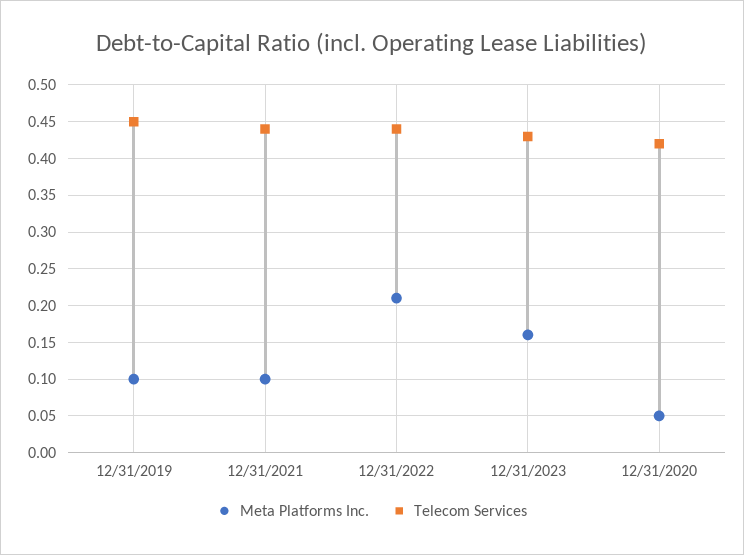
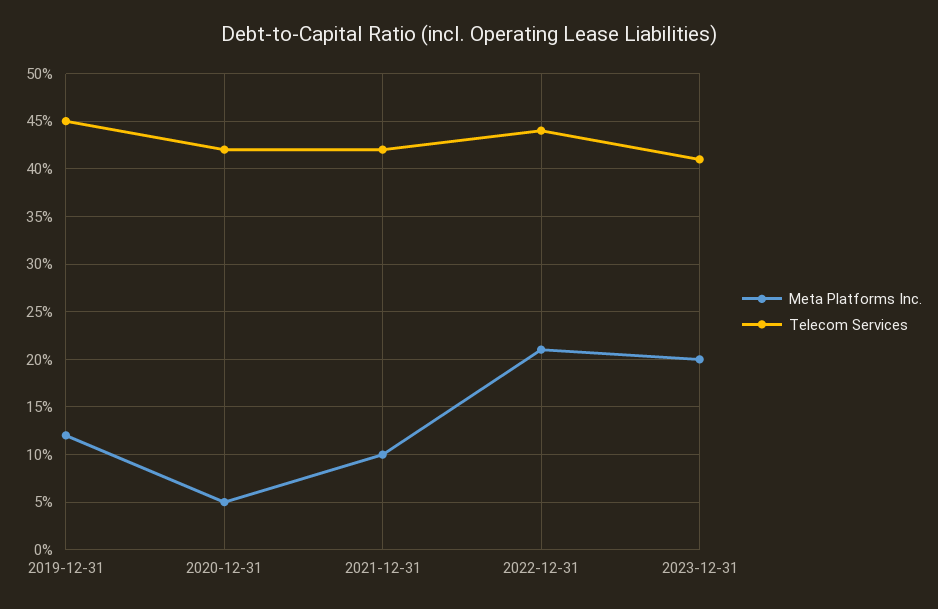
  {
    "Meta Platforms Inc.": {
-     "12/31/2019": 0.1,
+     "12/31/2019": 0.12,
      "12/31/2021": 0.1,
      "12/31/2022": 0.21,
-     "12/31/2023": 0.16,
+     "12/31/2023": 0.2,
      "12/31/2020": 0.05
    },
    "Telecom Services": {
      "12/31/2019": 0.45,
-     "12/31/2021": 0.44,
+     "12/31/2021": 0.42,
      "12/31/2022": 0.44,
-     "12/31/2023": 0.43,
+     "12/31/2023": 0.41,
      "12/31/2020": 0.42
    }
  }

